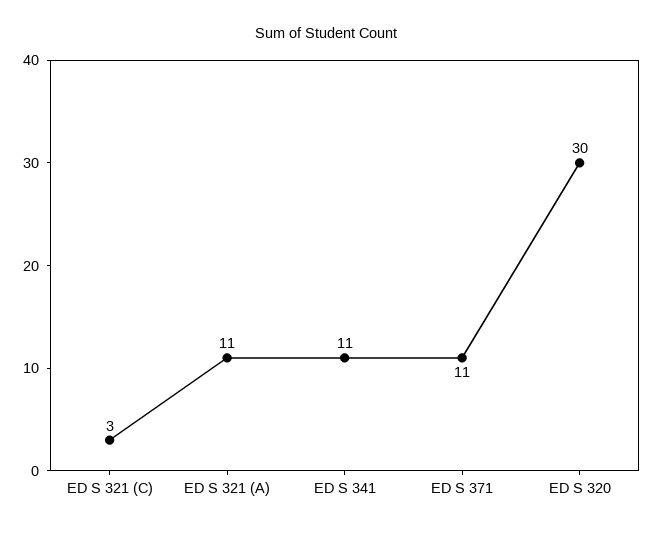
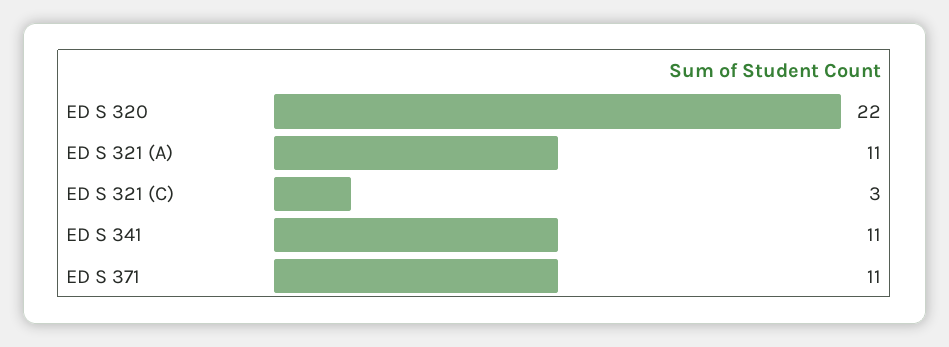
  {
    "ED S 321 (C)": 3,
    "ED S 321 (A)": 11,
    "ED S 341": 11,
    "ED S 371": 11,
-   "ED S 320": 30
+   "ED S 320": 22
  }

